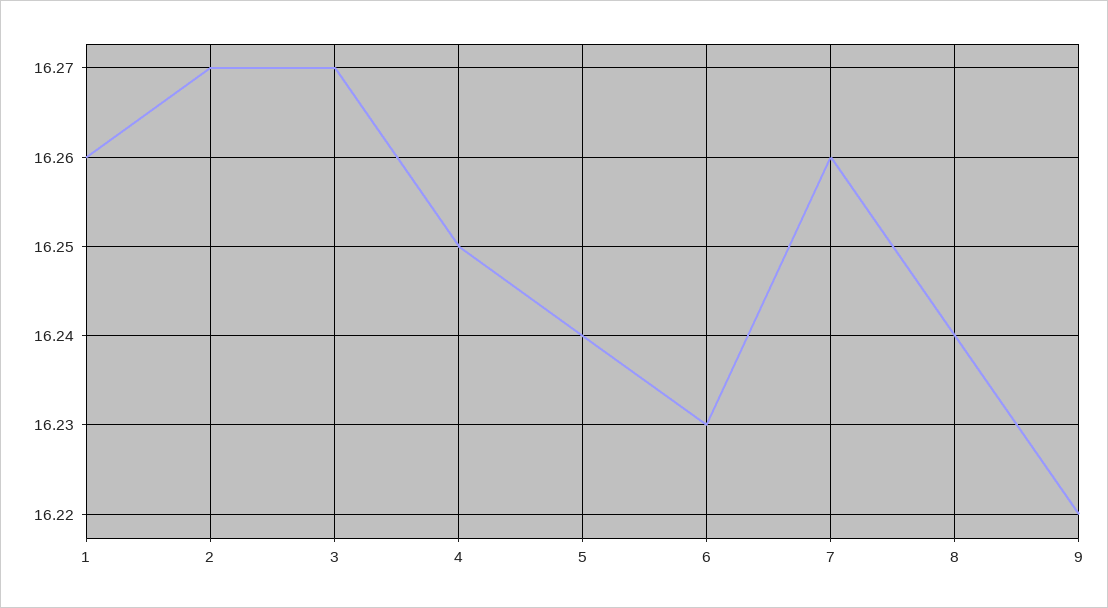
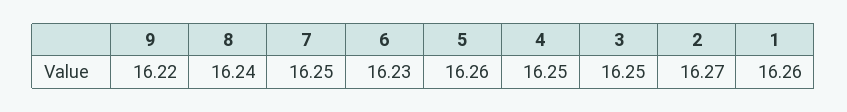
  {
    "1": 16.26,
    "2": 16.27,
-   "3": 16.27,
+   "3": 16.25,
    "4": 16.25,
-   "5": 16.24,
+   "5": 16.26,
    "6": 16.23,
-   "7": 16.26,
+   "7": 16.25,
    "8": 16.24,
    "9": 16.22
  }

